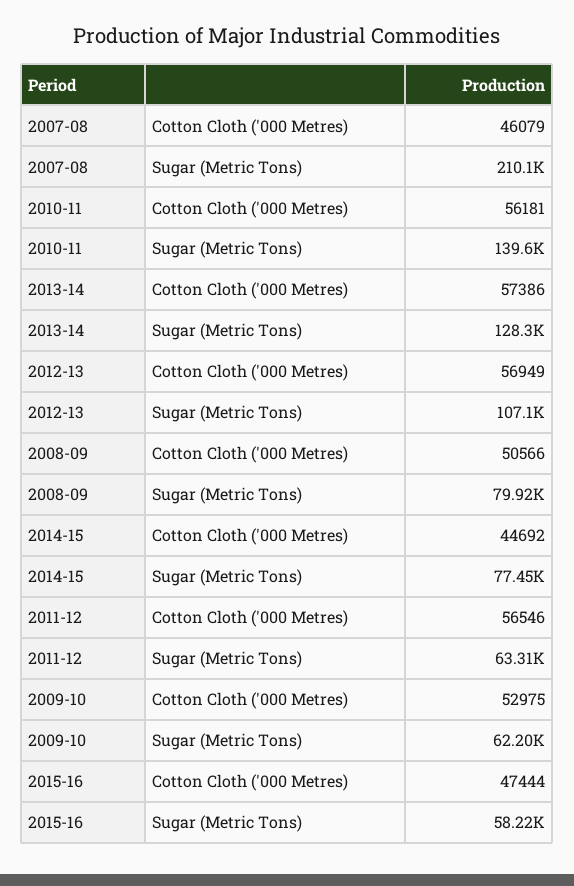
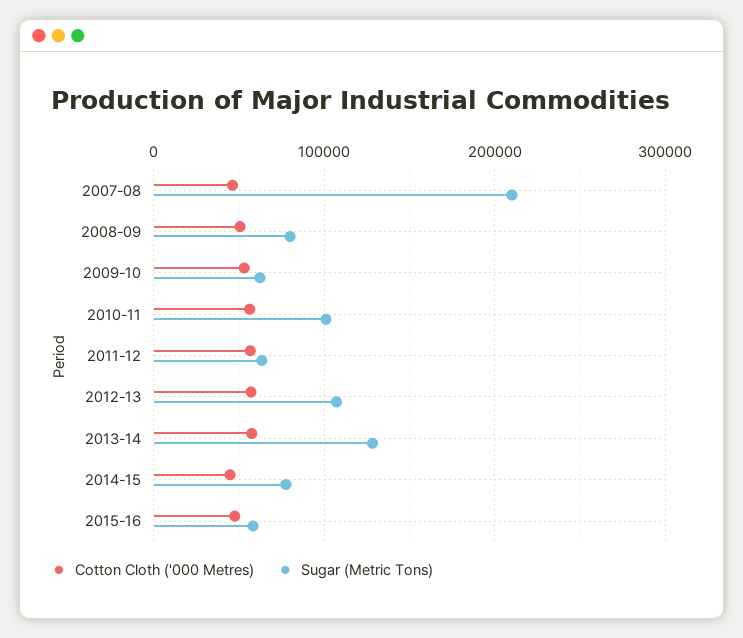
  {
    "Cotton Cloth ('000 Metres)": {
      "2007-08": 46079,
      "2010-11": 56181,
      "2013-14": 57386,
      "2012-13": 56949,
      "2008-09": 50566,
      "2014-15": 44692,
      "2011-12": 56546,
      "2009-10": 52975,
      "2015-16": 47444
    },
    "Sugar (Metric Tons)": {
      "2007-08": 210100,
-     "2010-11": 139600,
+     "2010-11": 100000,
      "2013-14": 128300,
      "2012-13": 107100,
      "2008-09": 79920,
      "2014-15": 77450,
      "2011-12": 63310,
      "2009-10": 62200,
      "2015-16": 58220
    }
  }

